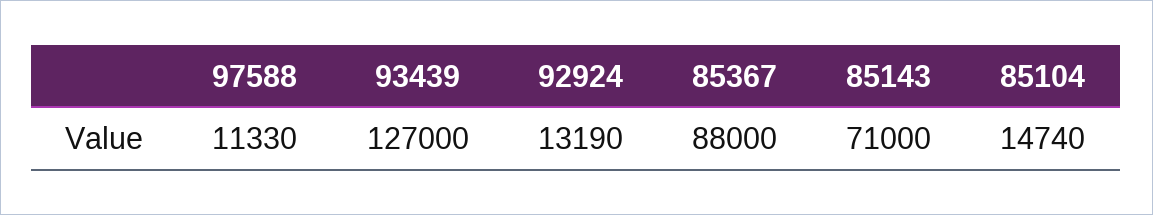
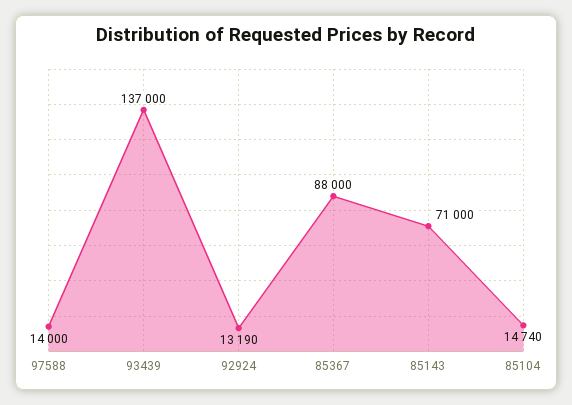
  {
-   "97588": 11330,
+   "97588": 14000,
-   "93439": 127000,
+   "93439": 137000,
    "92924": 13190,
    "85367": 88000,
    "85143": 71000,
    "85104": 14740
  }

